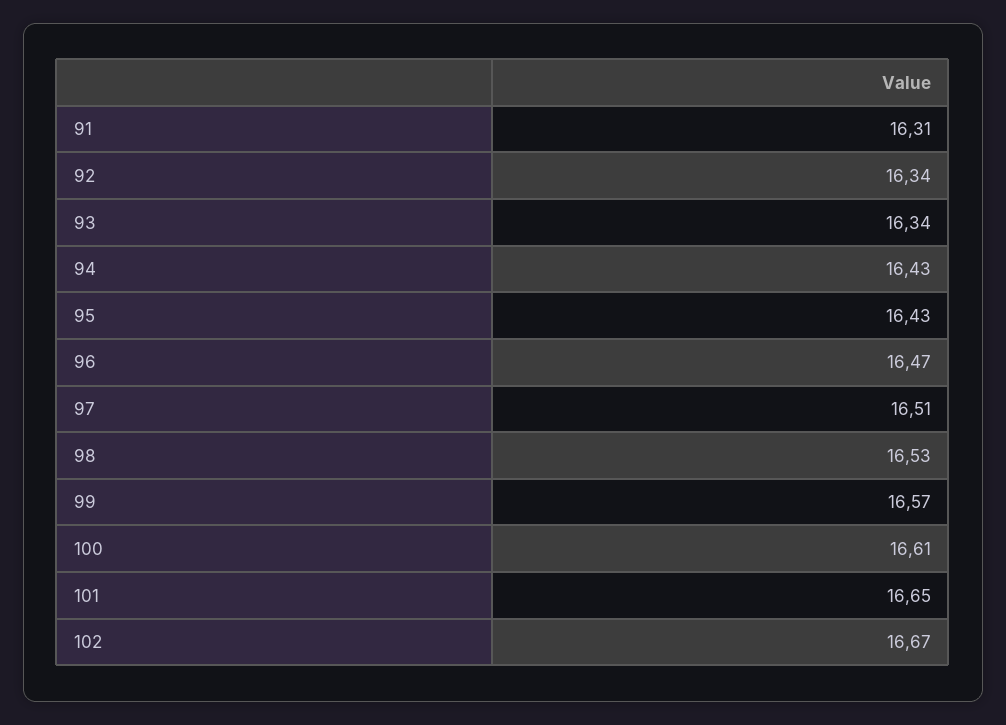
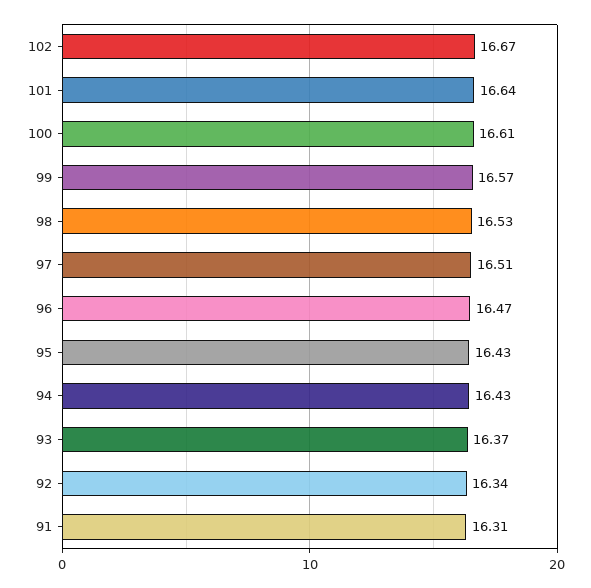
  {
    "91": 16.31,
    "92": 16.34,
-   "93": 16.34,
+   "93": 16.37,
    "94": 16.43,
    "95": 16.43,
    "96": 16.47,
    "97": 16.51,
    "98": 16.53,
    "99": 16.57,
    "100": 16.61,
-   "101": 16.65,
+   "101": 16.64,
    "102": 16.67
  }

